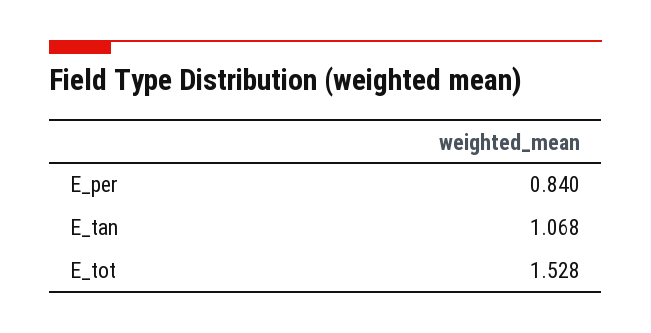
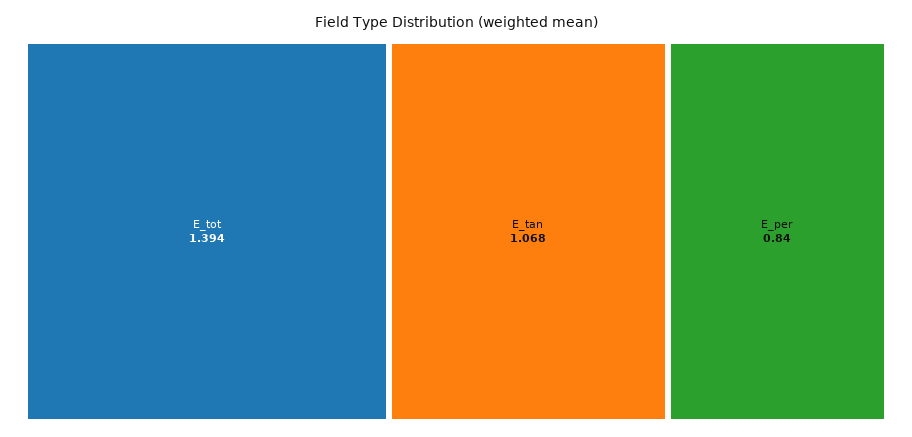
  {
    "E_per": 0.84,
    "E_tan": 1.068,
-   "E_tot": 1.528
+   "E_tot": 1.394
  }

